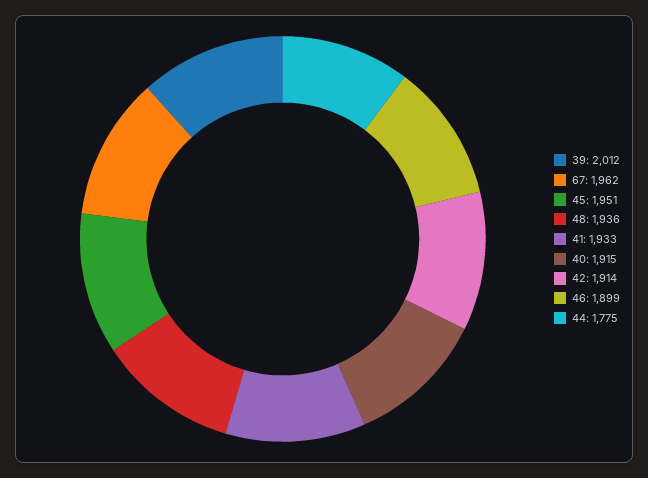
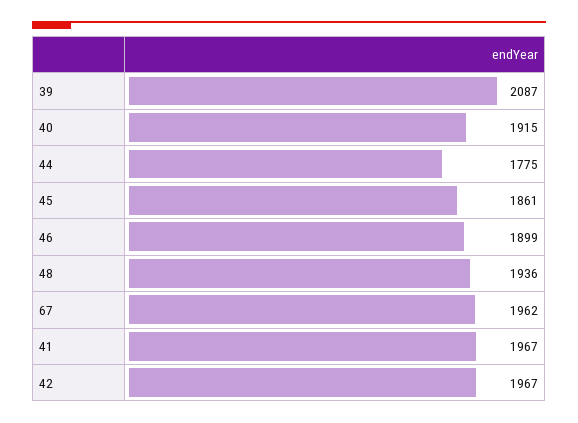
  {
-   "39": 2012,
+   "39": 2087,
    "67": 1962,
-   "45": 1951,
+   "45": 1861,
    "48": 1936,
-   "41": 1933,
+   "41": 1967,
    "40": 1915,
-   "42": 1914,
+   "42": 1967,
    "46": 1899,
    "44": 1775
  }

